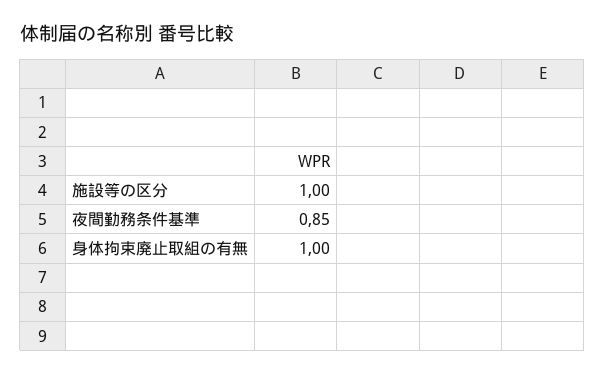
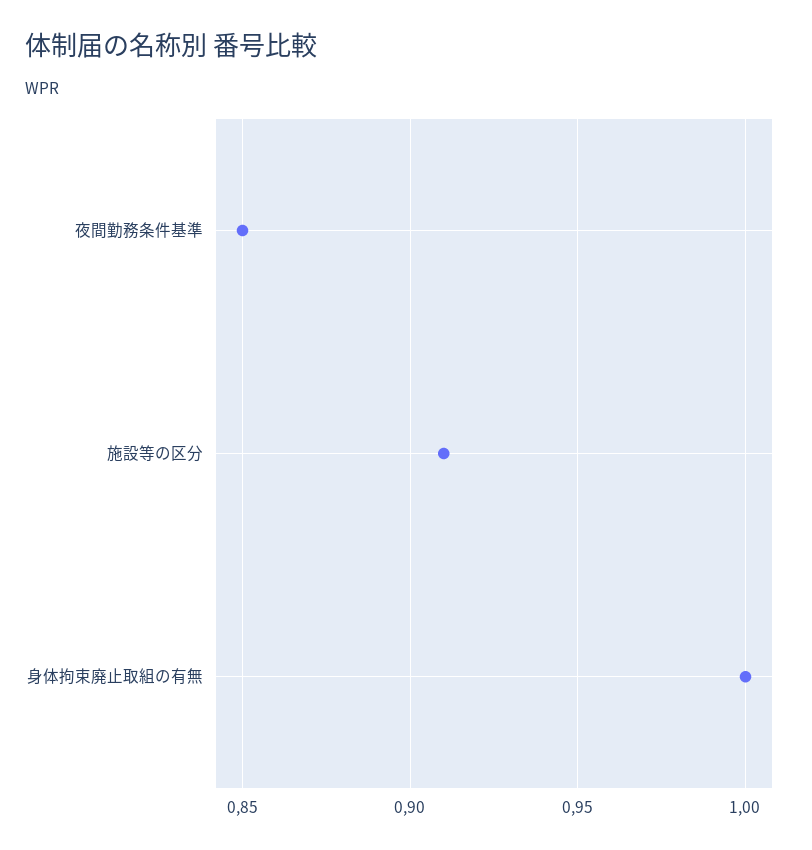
  {
-   "施設等の区分": 1,
+   "施設等の区分": 0.91,
    "夜間勤務条件基準": 0.85,
    "身体拘束廃止取組の有無": 1
  }

